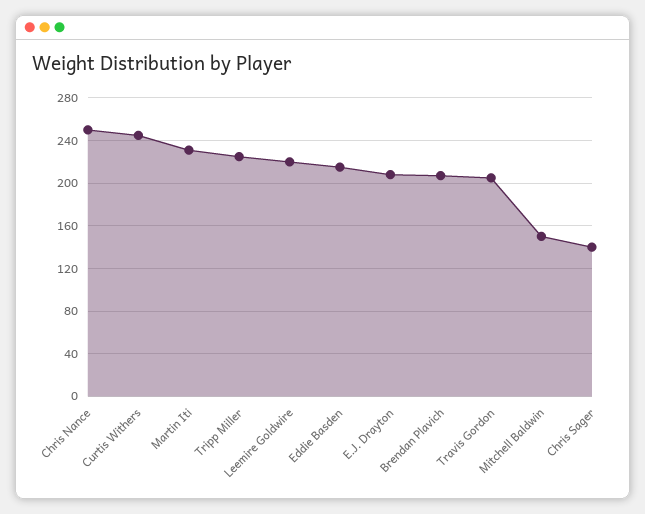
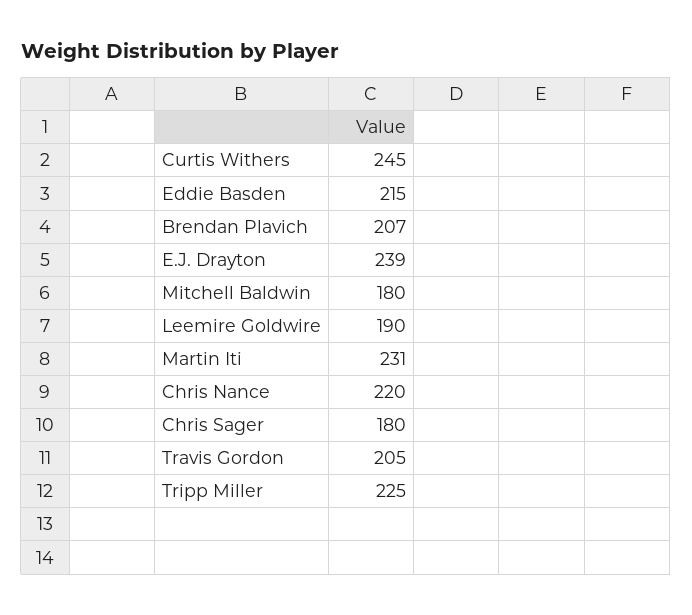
  {
-   "Chris Nance": 250,
+   "Chris Nance": 220,
    "Curtis Withers": 245,
    "Martin Iti": 231,
    "Tripp Miller": 225,
-   "Leemire Goldwire": 220,
+   "Leemire Goldwire": 190,
    "Eddie Basden": 215,
-   "E.J. Drayton": 210,
+   "E.J. Drayton": 239,
    "Brendan Plavich": 207,
    "Travis Gordon": 205,
-   "Mitchell Baldwin": 150,
+   "Mitchell Baldwin": 180,
-   "Chris Sager": 140
+   "Chris Sager": 180
  }

